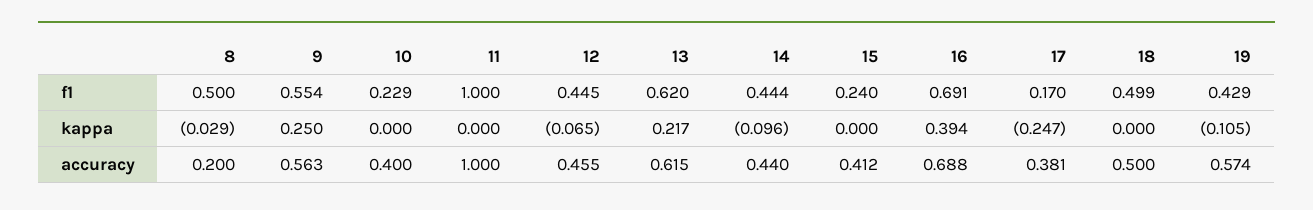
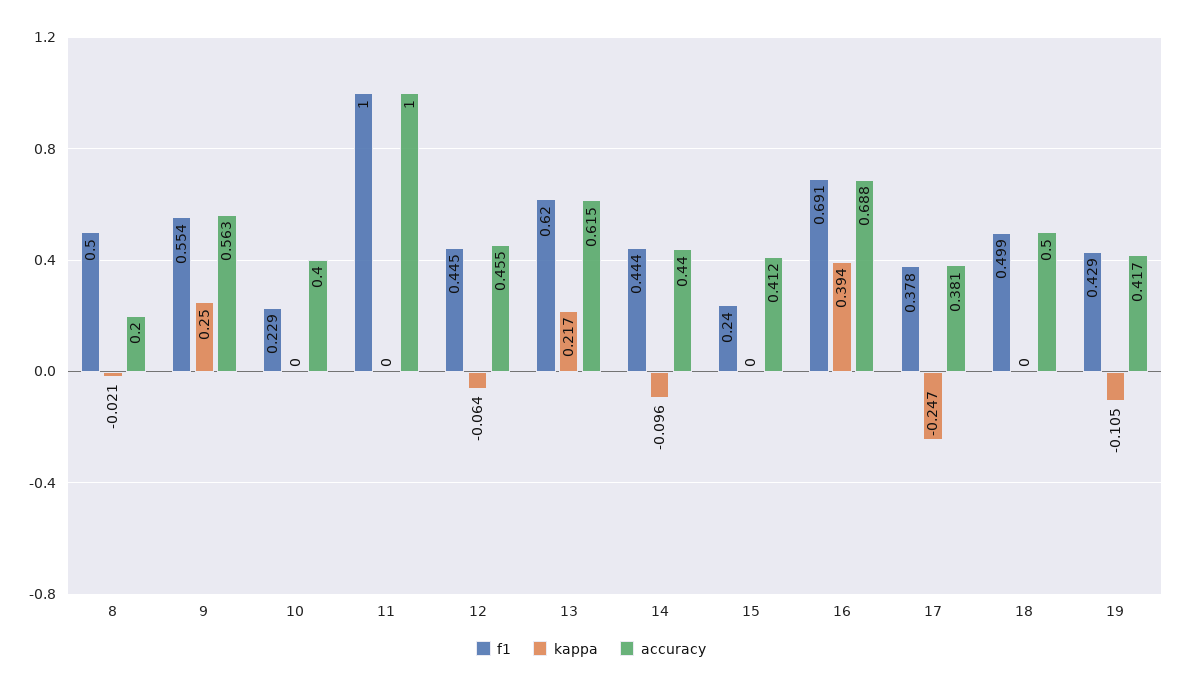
  {
    "f1": {
      "8": 0.5,
      "9": 0.554,
      "10": 0.229,
      "11": 1,
      "12": 0.445,
      "13": 0.62,
      "14": 0.444,
      "15": 0.24,
      "16": 0.691,
-     "17": 0.17,
+     "17": 0.378,
      "18": 0.499,
      "19": 0.429
    },
    "kappa": {
-     "8": -0.029,
+     "8": -0.021,
      "9": 0.25,
      "10": 0,
      "11": 0,
-     "12": -0.065,
+     "12": -0.064,
      "13": 0.217,
      "14": -0.096,
      "15": 0,
      "16": 0.394,
      "17": -0.247,
      "18": 0,
      "19": -0.105
    },
    "accuracy": {
      "8": 0.2,
      "9": 0.563,
      "10": 0.4,
      "11": 1,
      "12": 0.455,
      "13": 0.615,
      "14": 0.44,
      "15": 0.412,
      "16": 0.688,
      "17": 0.381,
      "18": 0.5,
-     "19": 0.574
+     "19": 0.417
    }
  }

